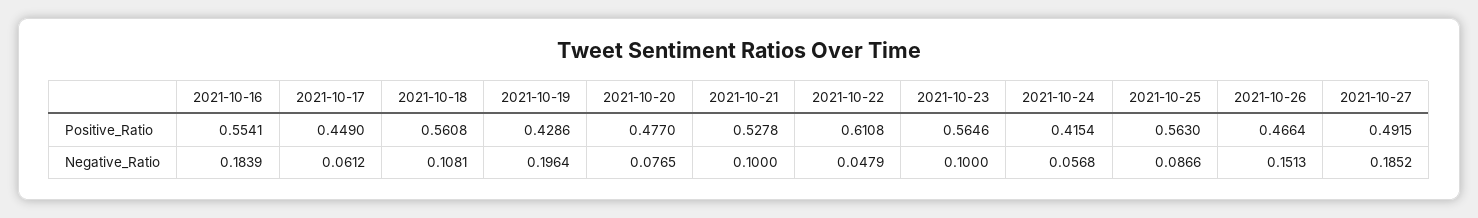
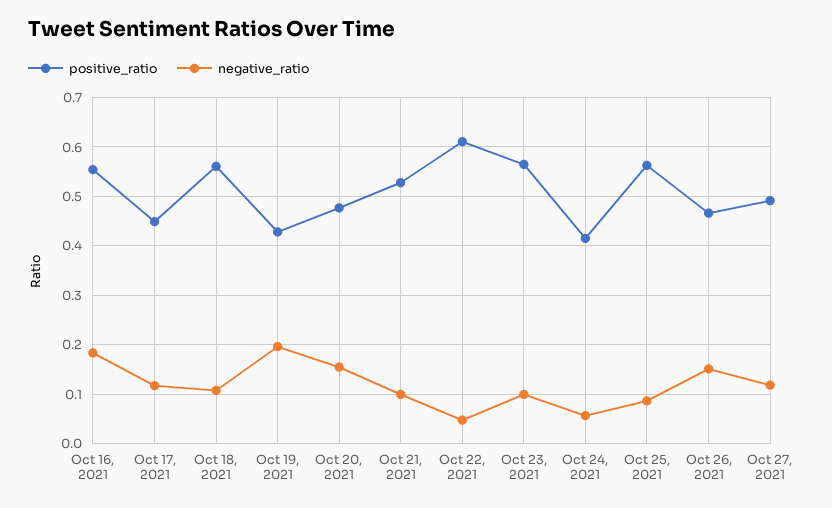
  {
    "Positive_Ratio": {
      "2021-10-16": 0.5541,
      "2021-10-17": 0.449,
      "2021-10-18": 0.5608,
      "2021-10-19": 0.4286,
      "2021-10-20": 0.477,
      "2021-10-21": 0.5278,
      "2021-10-22": 0.6108,
      "2021-10-23": 0.5646,
      "2021-10-24": 0.4154,
      "2021-10-25": 0.563,
      "2021-10-26": 0.4664,
      "2021-10-27": 0.4915
    },
    "Negative_Ratio": {
      "2021-10-16": 0.1839,
-     "2021-10-17": 0.0612,
+     "2021-10-17": 0.12,
      "2021-10-18": 0.1081,
      "2021-10-19": 0.1964,
-     "2021-10-20": 0.0765,
+     "2021-10-20": 0.16,
      "2021-10-21": 0.1,
      "2021-10-22": 0.0479,
      "2021-10-23": 0.1,
      "2021-10-24": 0.0568,
      "2021-10-25": 0.0866,
      "2021-10-26": 0.1513,
-     "2021-10-27": 0.1852
+     "2021-10-27": 0.12
    }
  }

